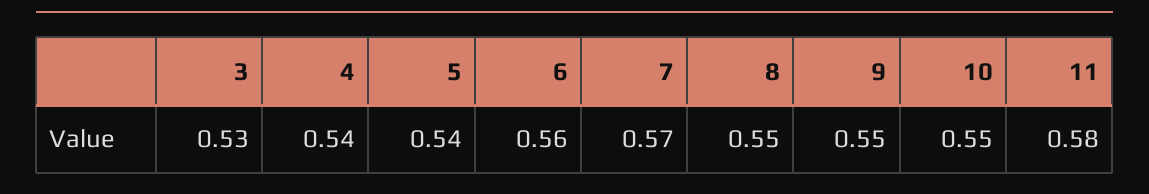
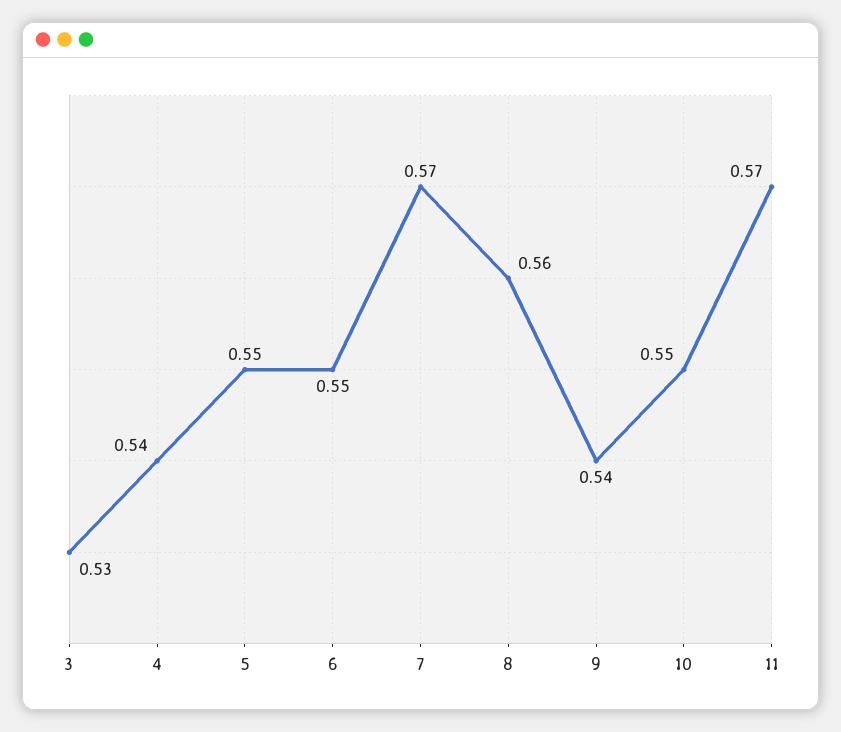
  {
    "3": 0.53,
    "4": 0.54,
-   "5": 0.54,
+   "5": 0.55,
-   "6": 0.56,
+   "6": 0.55,
    "7": 0.57,
-   "8": 0.55,
+   "8": 0.56,
-   "9": 0.55,
+   "9": 0.54,
    "10": 0.55,
-   "11": 0.58
+   "11": 0.57
  }

